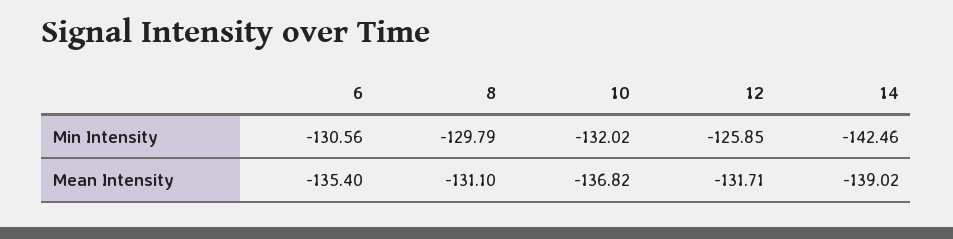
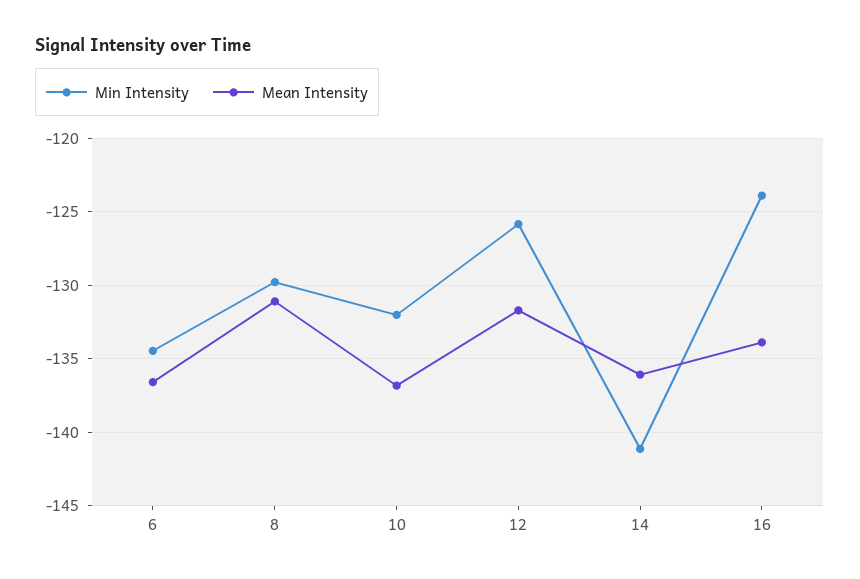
  {
    "Min Intensity": {
-     "6": -130.56,
+     "6": -134.5,
      "8": -129.79,
      "10": -132.02,
      "12": -125.85,
-     "14": -142.46
+     "14": -141,
+     "16": -124
    },
    "Mean Intensity": {
-     "6": -135.4,
+     "6": -136.5,
      "8": -131.1,
      "10": -136.82,
      "12": -131.71,
-     "14": -139.02
+     "14": -136,
+     "16": -134
    }
  }

